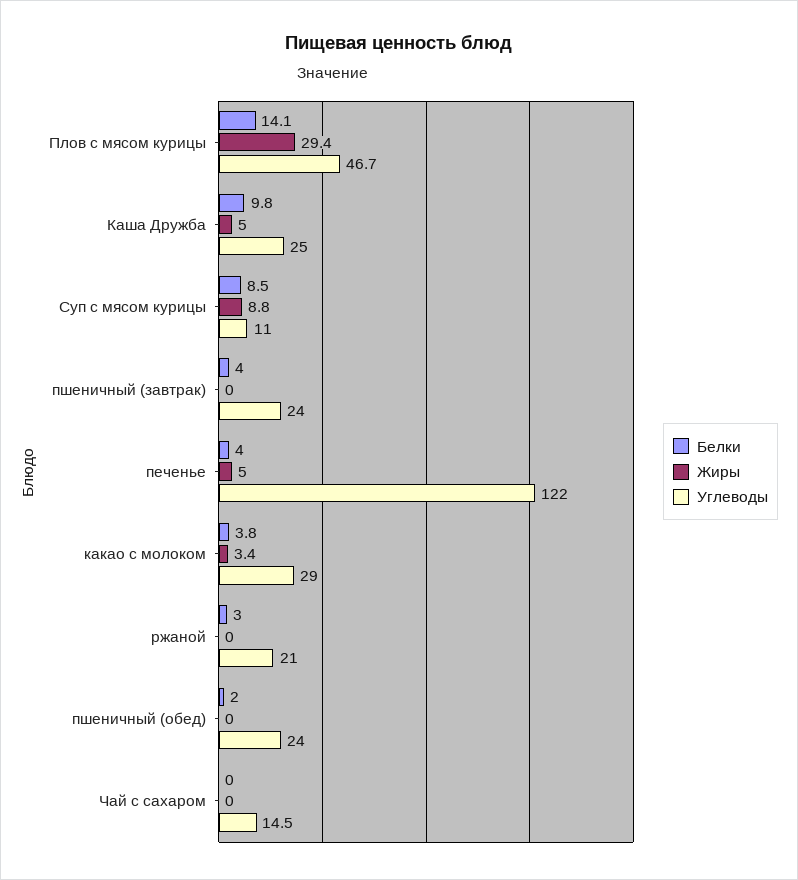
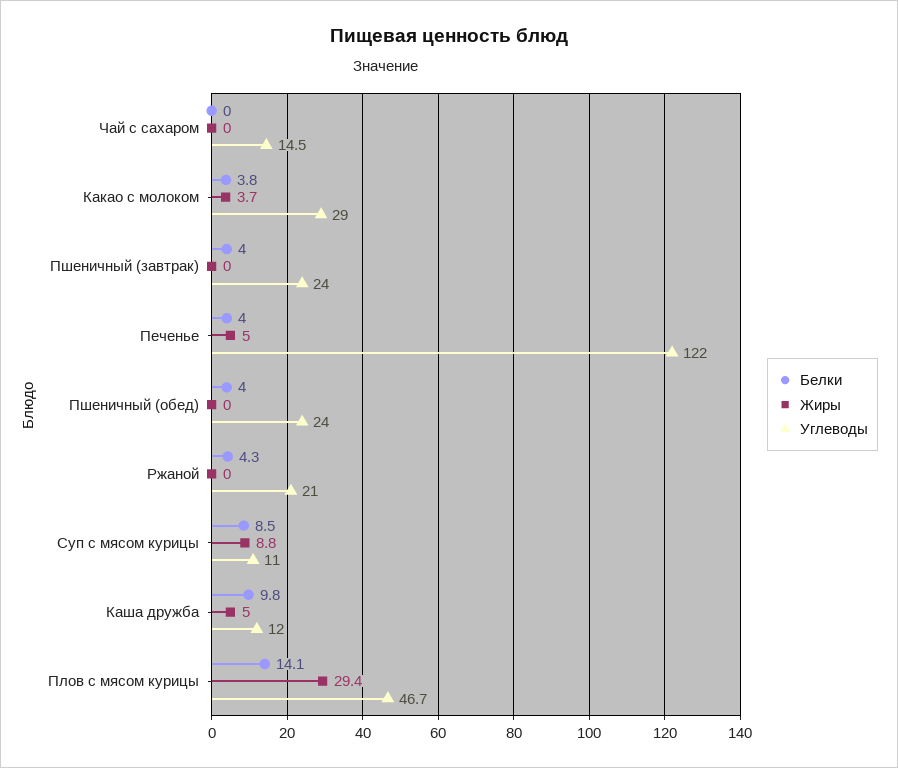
  {
    "Белки": {
      "Плов с мясом курицы": 14.1,
      "Каша Дружба": 9.8,
      "Суп с мясом курицы": 8.5,
      "пшеничный (завтрак)": 4,
      "печенье": 4,
      "какао с молоком": 3.8,
-     "ржаной": 3,
+     "ржаной": 4.3,
-     "пшеничный (обед)": 2,
+     "пшеничный (обед)": 4,
      "Чай с сахаром": 0
    },
    "Жиры": {
      "Плов с мясом курицы": 29.4,
      "Каша Дружба": 5,
      "Суп с мясом курицы": 8.8,
      "пшеничный (завтрак)": 0,
      "печенье": 5,
-     "какао с молоком": 3.4,
+     "какао с молоком": 3.7,
      "ржаной": 0,
      "пшеничный (обед)": 0,
      "Чай с сахаром": 0
    },
    "Углеводы": {
      "Плов с мясом курицы": 46.7,
-     "Каша Дружба": 25,
+     "Каша Дружба": 12,
      "Суп с мясом курицы": 11,
      "пшеничный (завтрак)": 24,
      "печенье": 122,
      "какао с молоком": 29,
      "ржаной": 21,
      "пшеничный (обед)": 24,
      "Чай с сахаром": 14.5
    }
  }

